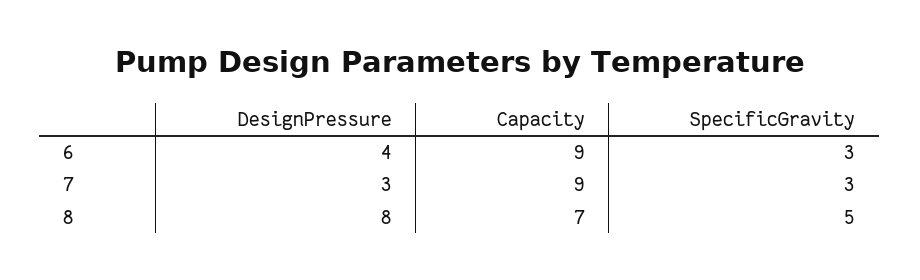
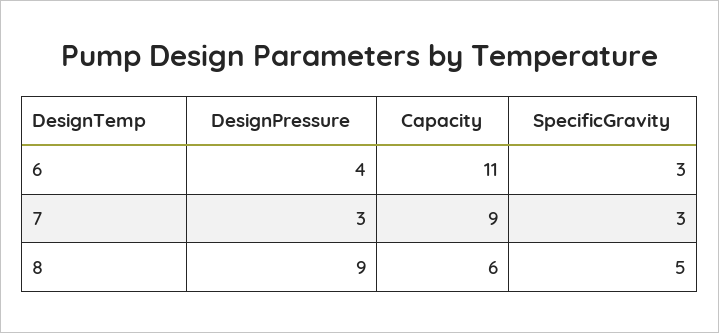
  {
    "DesignPressure": {
      "6": 4,
      "7": 3,
-     "8": 8
+     "8": 9
    },
    "Capacity": {
-     "6": 9,
+     "6": 11,
      "7": 9,
-     "8": 7
+     "8": 6
    },
    "SpecificGravity": {
      "6": 3,
      "7": 3,
      "8": 5
    }
  }

